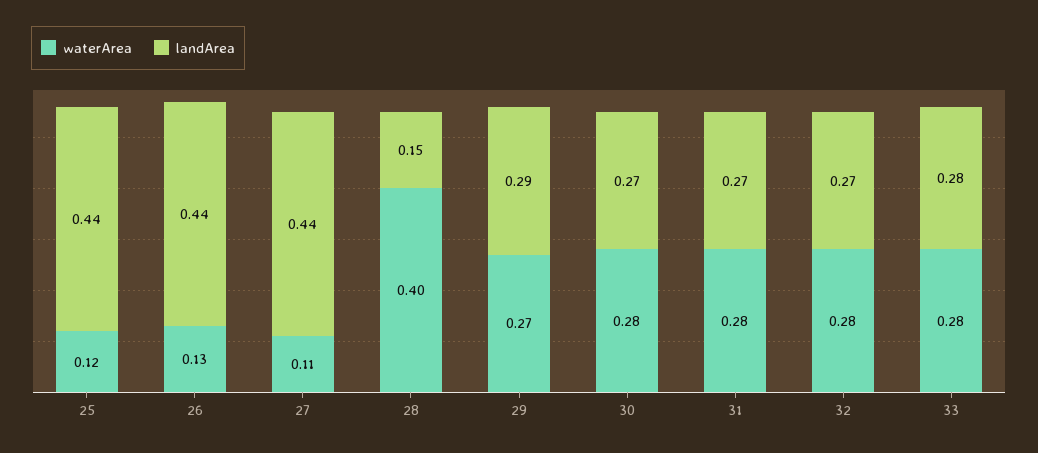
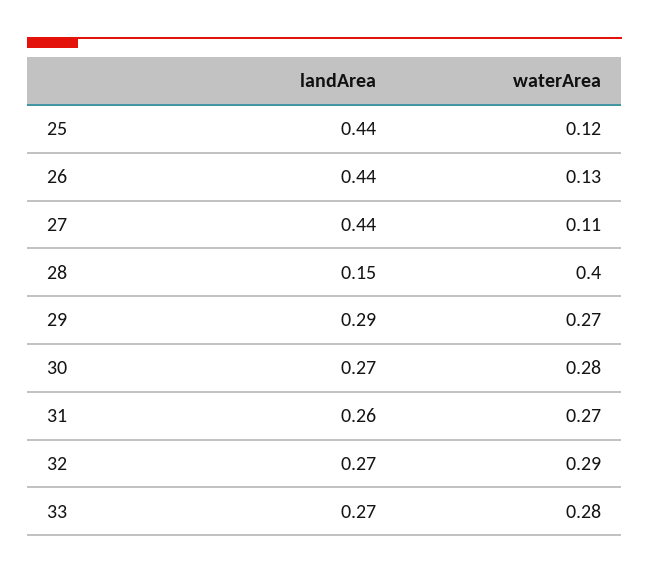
  {
    "waterArea": {
      "25": 0.12,
      "26": 0.13,
      "27": 0.11,
      "28": 0.4,
      "29": 0.27,
      "30": 0.28,
-     "31": 0.28,
+     "31": 0.27,
-     "32": 0.28,
+     "32": 0.29,
      "33": 0.28
    },
    "landArea": {
      "25": 0.44,
      "26": 0.44,
      "27": 0.44,
      "28": 0.15,
      "29": 0.29,
      "30": 0.27,
-     "31": 0.27,
+     "31": 0.26,
      "32": 0.27,
-     "33": 0.28
+     "33": 0.27
    }
  }

